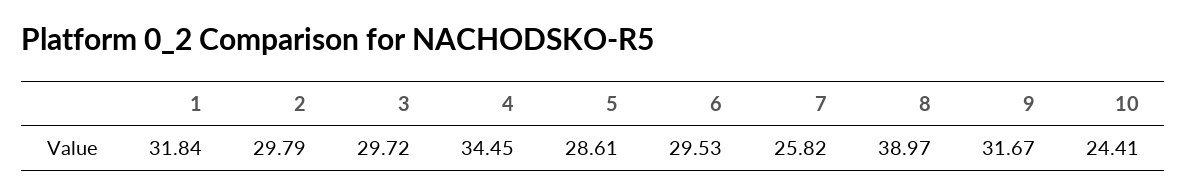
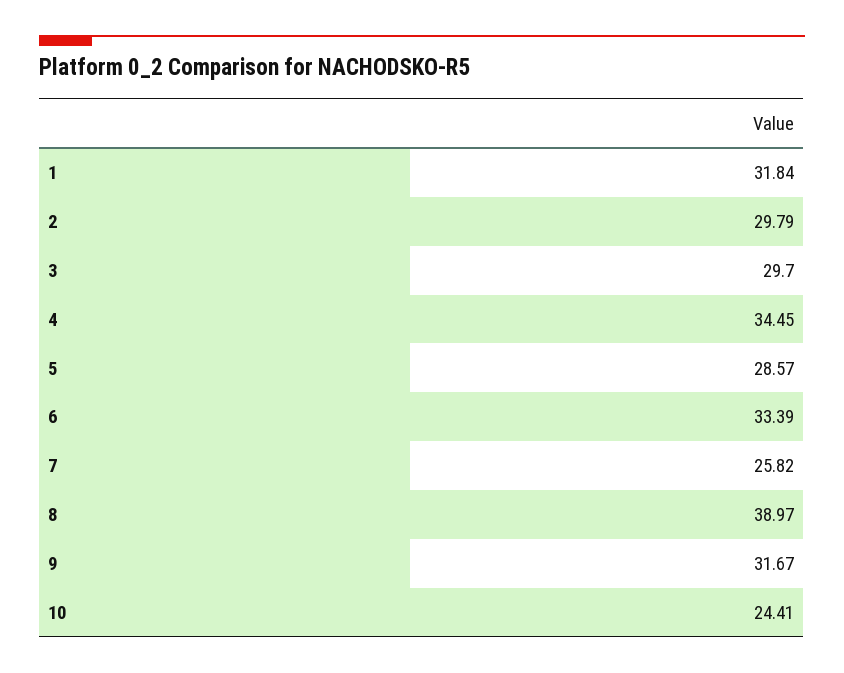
  {
    "1": 31.84,
    "2": 29.79,
-   "3": 29.72,
+   "3": 29.7,
    "4": 34.45,
-   "5": 28.61,
+   "5": 28.57,
-   "6": 29.53,
+   "6": 33.39,
    "7": 25.82,
    "8": 38.97,
    "9": 31.67,
    "10": 24.41
  }

